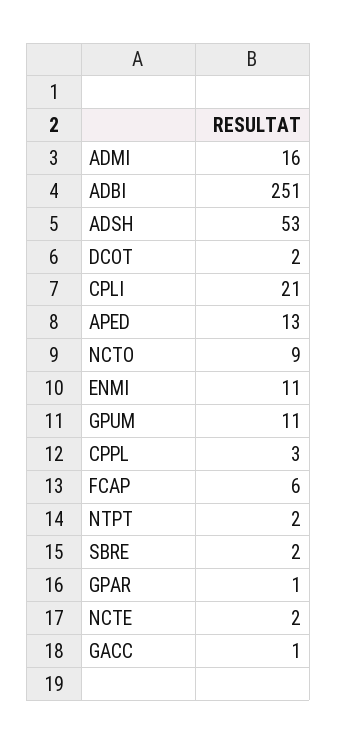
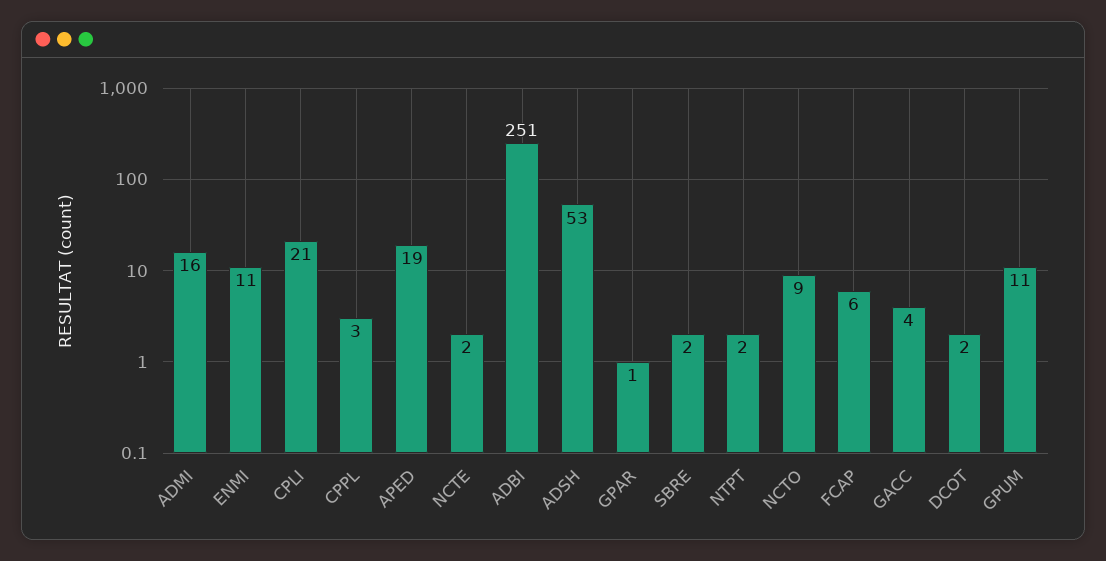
  {
    "ADMI": 16,
    "ADBI": 251,
    "ADSH": 53,
    "DCOT": 2,
    "CPLI": 21,
-   "APED": 13,
+   "APED": 19,
    "NCTO": 9,
    "ENMI": 11,
    "GPUM": 11,
    "CPPL": 3,
    "FCAP": 6,
    "NTPT": 2,
    "SBRE": 2,
    "GPAR": 1,
    "NCTE": 2,
-   "GACC": 1
+   "GACC": 4
  }

